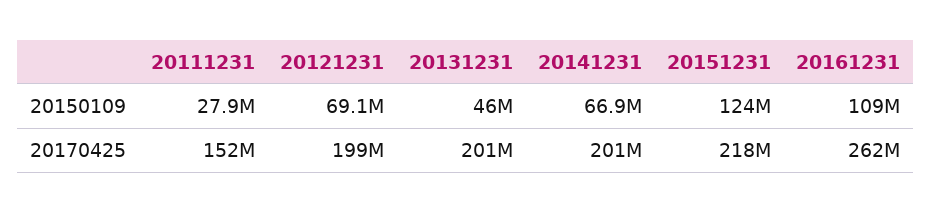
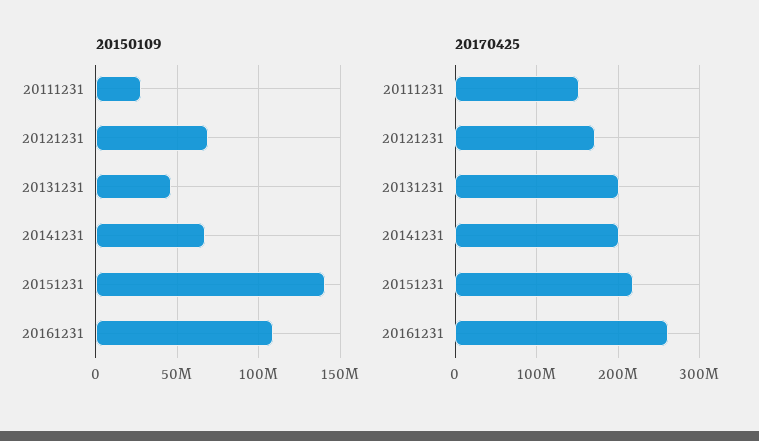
  {
    "20150109": {
      "20111231": 27900000,
      "20121231": 69100000,
      "20131231": 46000000,
      "20141231": 66900000,
-     "20151231": 124000000,
+     "20151231": 140000000,
      "20161231": 109000000
    },
    "20170425": {
      "20111231": 152000000,
-     "20121231": 199000000,
+     "20121231": 170000000,
      "20131231": 201000000,
      "20141231": 201000000,
      "20151231": 218000000,
      "20161231": 262000000
    }
  }

